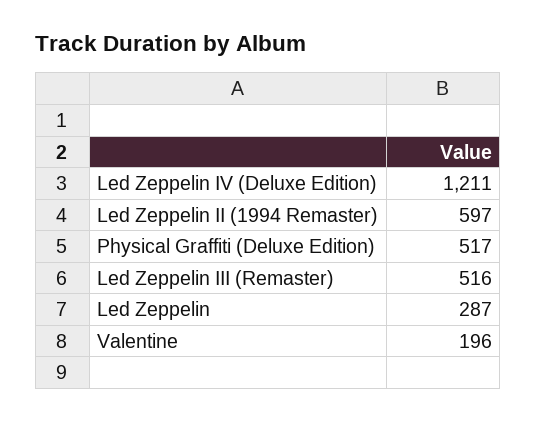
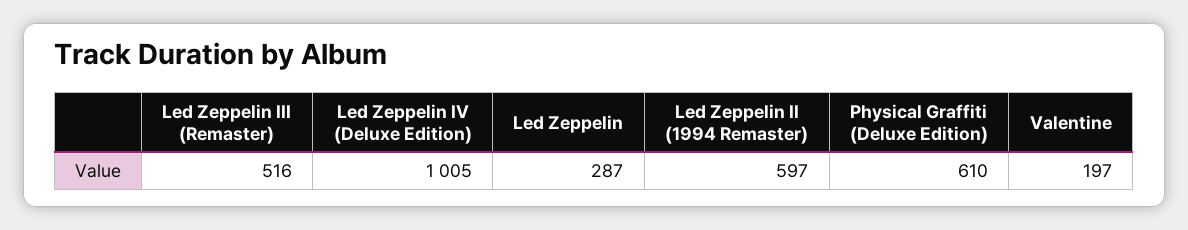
  {
-   "Led Zeppelin IV (Deluxe Edition)": 1211,
+   "Led Zeppelin IV (Deluxe Edition)": 1005,
    "Led Zeppelin II (1994 Remaster)": 597,
-   "Physical Graffiti (Deluxe Edition)": 517,
+   "Physical Graffiti (Deluxe Edition)": 610,
    "Led Zeppelin III (Remaster)": 516,
    "Led Zeppelin": 287,
-   "Valentine": 196
+   "Valentine": 197
  }

